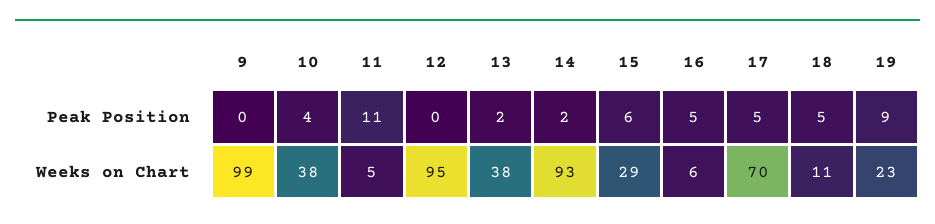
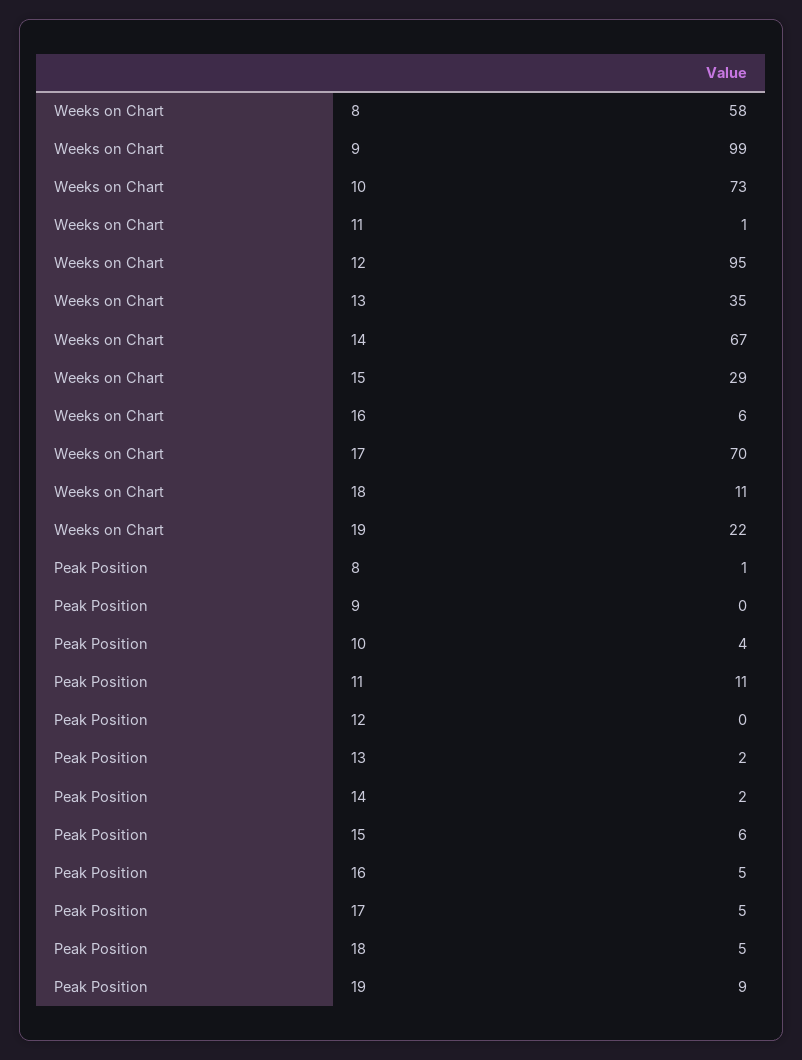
  {
    "9": {
      "Peak Position": 0,
      "Weeks on Chart": 99
    },
    "10": {
      "Peak Position": 4,
-     "Weeks on Chart": 38
+     "Weeks on Chart": 73
    },
    "11": {
      "Peak Position": 11,
-     "Weeks on Chart": 5
+     "Weeks on Chart": 1
    },
    "12": {
      "Peak Position": 0,
      "Weeks on Chart": 95
    },
    "13": {
      "Peak Position": 2,
-     "Weeks on Chart": 38
+     "Weeks on Chart": 35
    },
    "14": {
      "Peak Position": 2,
-     "Weeks on Chart": 93
+     "Weeks on Chart": 67
    },
    "15": {
      "Peak Position": 6,
      "Weeks on Chart": 29
    },
    "16": {
      "Peak Position": 5,
      "Weeks on Chart": 6
    },
    "17": {
      "Peak Position": 5,
      "Weeks on Chart": 70
    },
    "18": {
      "Peak Position": 5,
      "Weeks on Chart": 11
    },
    "19": {
      "Peak Position": 9,
-     "Weeks on Chart": 23
+     "Weeks on Chart": 22
-   }
+   },
+   "8": {
+     "Weeks on Chart": 58,
+     "Peak Position": 1
+   }
  }

